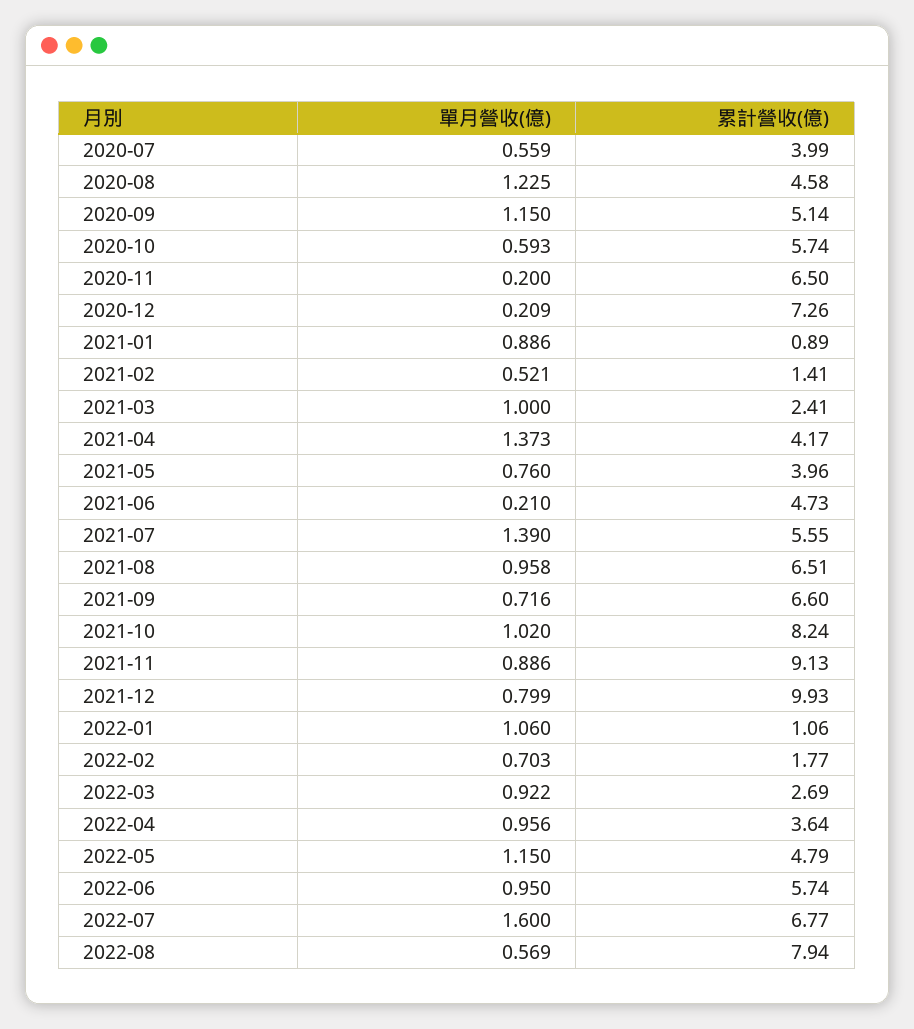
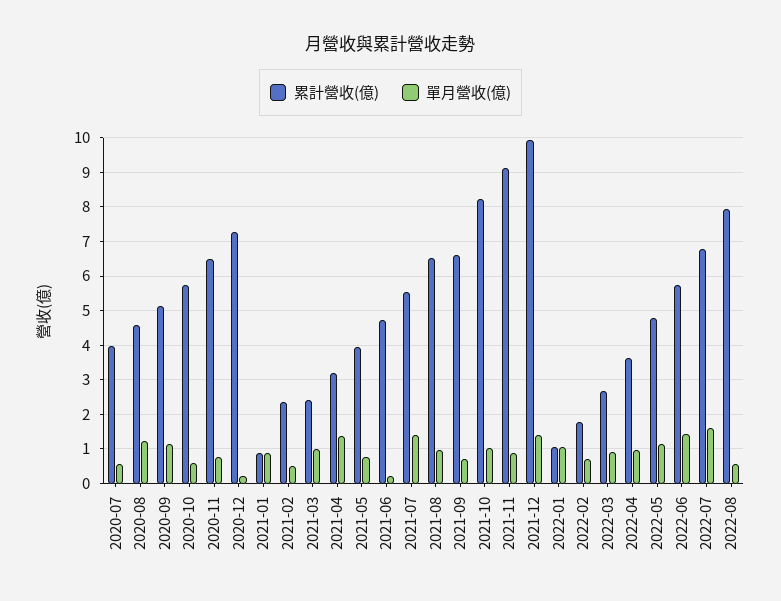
  {
    "單月營收(億)": {
      "2020-07": 0.559,
      "2020-08": 1.225,
      "2020-09": 1.15,
      "2020-10": 0.593,
-     "2020-11": 0.2,
+     "2020-11": 0.8,
      "2020-12": 0.209,
      "2021-01": 0.886,
      "2021-02": 0.521,
      "2021-03": 1,
      "2021-04": 1.373,
      "2021-05": 0.76,
      "2021-06": 0.21,
      "2021-07": 1.39,
      "2021-08": 0.958,
      "2021-09": 0.716,
      "2021-10": 1.02,
      "2021-11": 0.886,
-     "2021-12": 0.799,
+     "2021-12": 1.4,
      "2022-01": 1.06,
      "2022-02": 0.703,
      "2022-03": 0.922,
      "2022-04": 0.956,
      "2022-05": 1.15,
-     "2022-06": 0.95,
+     "2022-06": 1.4,
      "2022-07": 1.6,
      "2022-08": 0.569
    },
    "累計營收(億)": {
      "2020-07": 3.99,
      "2020-08": 4.58,
      "2020-09": 5.14,
      "2020-10": 5.74,
      "2020-11": 6.5,
      "2020-12": 7.26,
      "2021-01": 0.89,
-     "2021-02": 1.41,
+     "2021-02": 2.4,
      "2021-03": 2.41,
-     "2021-04": 4.17,
+     "2021-04": 3.2,
      "2021-05": 3.96,
      "2021-06": 4.73,
      "2021-07": 5.55,
      "2021-08": 6.51,
      "2021-09": 6.6,
      "2021-10": 8.24,
      "2021-11": 9.13,
      "2021-12": 9.93,
      "2022-01": 1.06,
      "2022-02": 1.77,
      "2022-03": 2.69,
      "2022-04": 3.64,
      "2022-05": 4.79,
      "2022-06": 5.74,
      "2022-07": 6.77,
      "2022-08": 7.94
    }
  }

